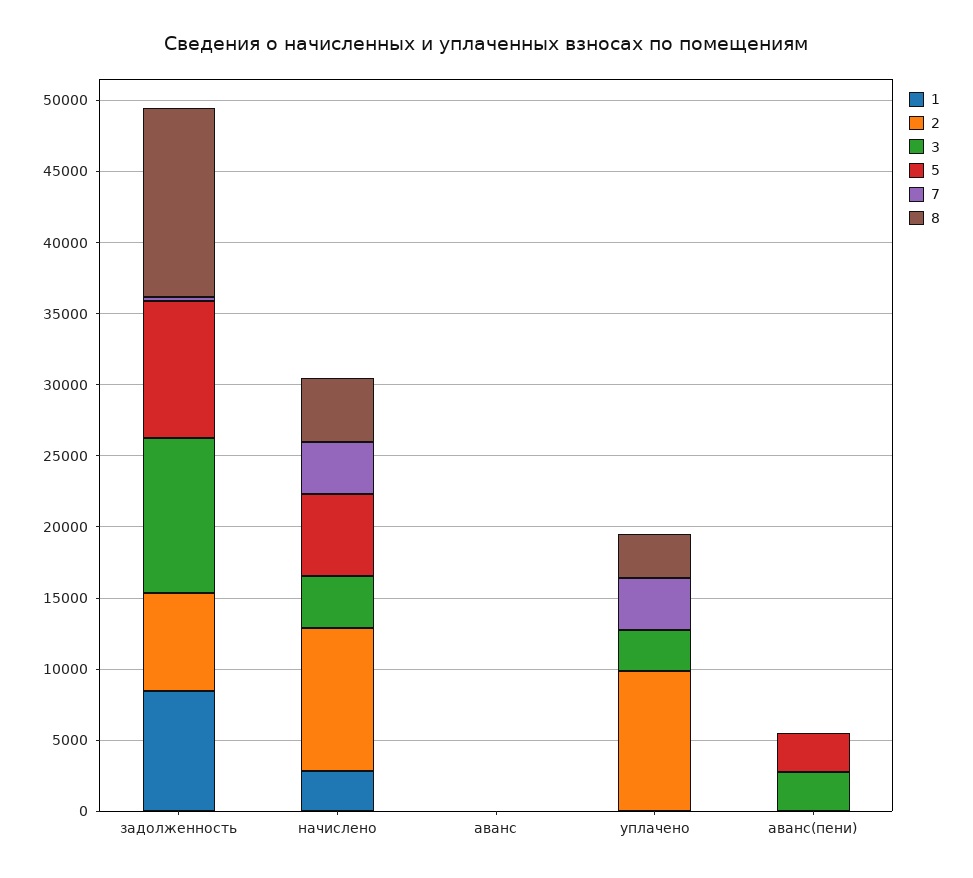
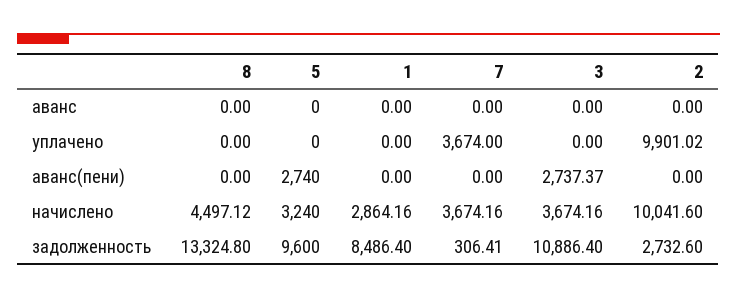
  {
    "1": {
      "задолженность": 8486.4,
      "начислено": 2864.16,
      "аванс": 0,
      "уплачено": 0,
      "аванс(пени)": 0
    },
    "2": {
-     "задолженность": 7000,
+     "задолженность": 2732.6,
      "начислено": 10041.6,
      "аванс": 0,
      "уплачено": 9901.02,
      "аванс(пени)": 0
    },
    "3": {
      "задолженность": 10886.4,
      "начислено": 3674.16,
      "аванс": 0,
-     "уплачено": 3000,
+     "уплачено": 0,
      "аванс(пени)": 2737.37
    },
    "5": {
      "задолженность": 9600,
-     "начислено": 6000,
+     "начислено": 3240,
      "аванс": 0,
      "уплачено": 0,
      "аванс(пени)": 2740
    },
    "7": {
      "задолженность": 306.41,
      "начислено": 3674.16,
      "аванс": 0,
      "уплачено": 3674,
      "аванс(пени)": 0
    },
    "8": {
      "задолженность": 13324.8,
      "начислено": 4497.12,
      "аванс": 0,
-     "уплачено": 3000,
+     "уплачено": 0,
      "аванс(пени)": 0
    }
  }

